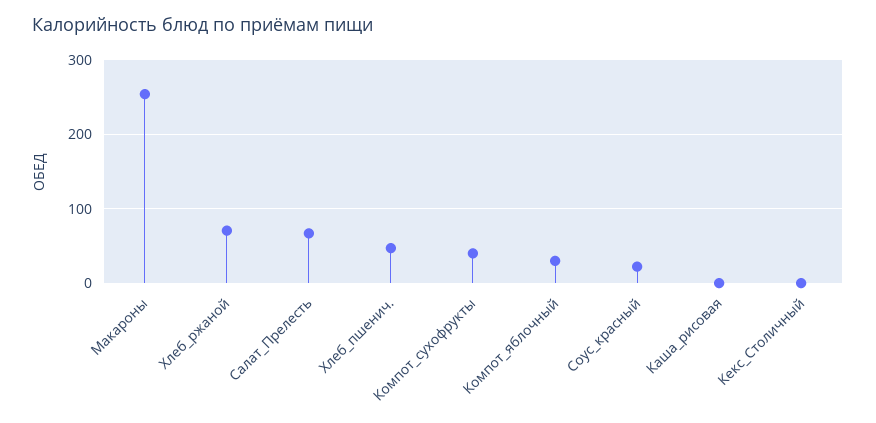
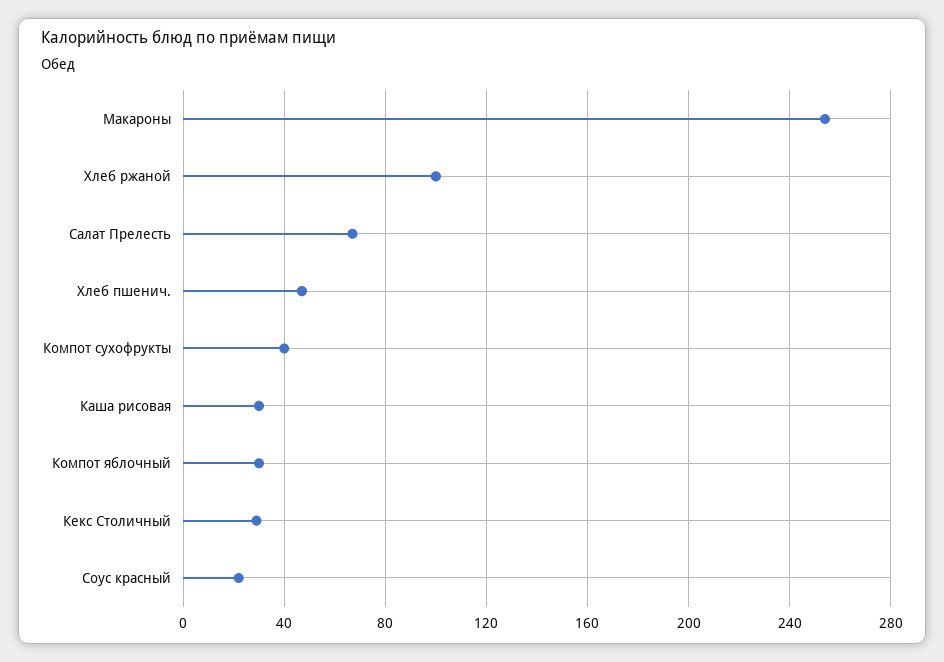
  {
    "Макароны": 255,
-   "Хлеб_ржаной": 70,
+   "Хлеб_ржаной": 100,
    "Салат_Прелесть": 65,
    "Хлеб_пшенич.": 45,
    "Компот_сухофрукты": 40,
    "Компот_яблочный": 30,
    "Соус_красный": 20,
-   "Каша_рисовая": 0,
+   "Каша_рисовая": 30,
-   "Кекс_Столичный": 0
+   "Кекс_Столичный": 30
  }

